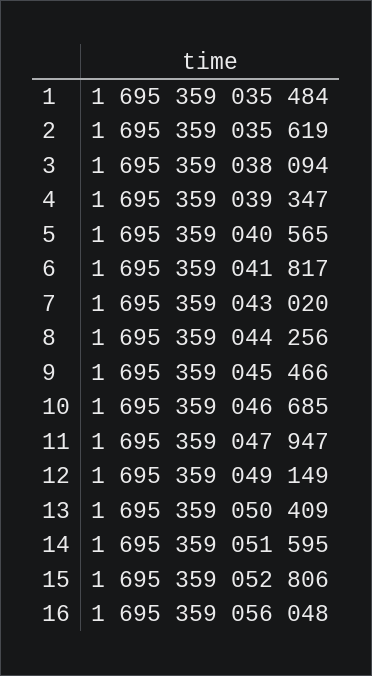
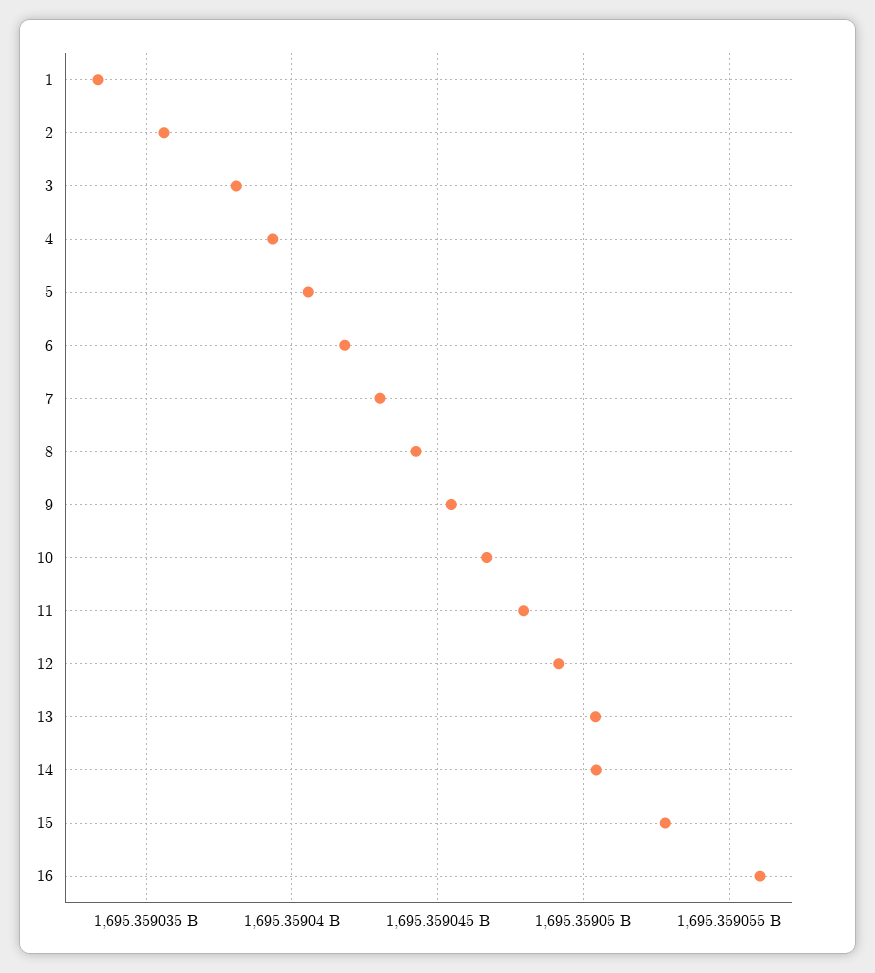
  {
-   "1": 1695359035484,
+   "1": 1695359033500,
    "2": 1695359035619,
    "3": 1695359038094,
    "4": 1695359039347,
    "5": 1695359040565,
    "6": 1695359041817,
    "7": 1695359043020,
    "8": 1695359044256,
    "9": 1695359045466,
    "10": 1695359046685,
    "11": 1695359047947,
    "12": 1695359049149,
    "13": 1695359050409,
-   "14": 1695359051595,
+   "14": 1695359050500,
    "15": 1695359052806,
    "16": 1695359056048
  }

